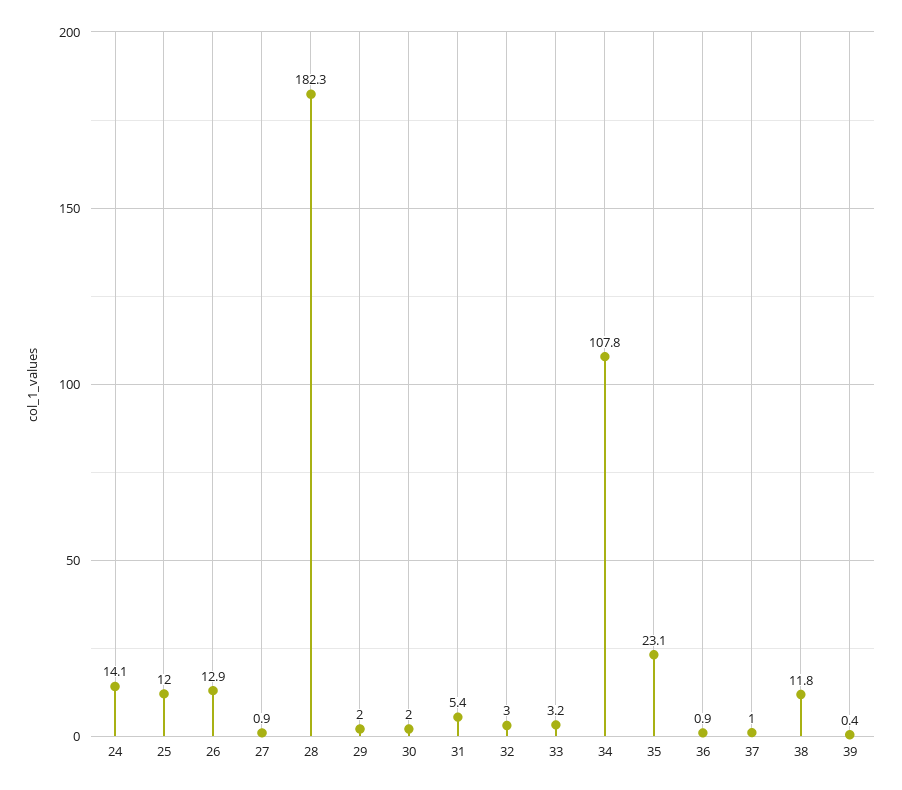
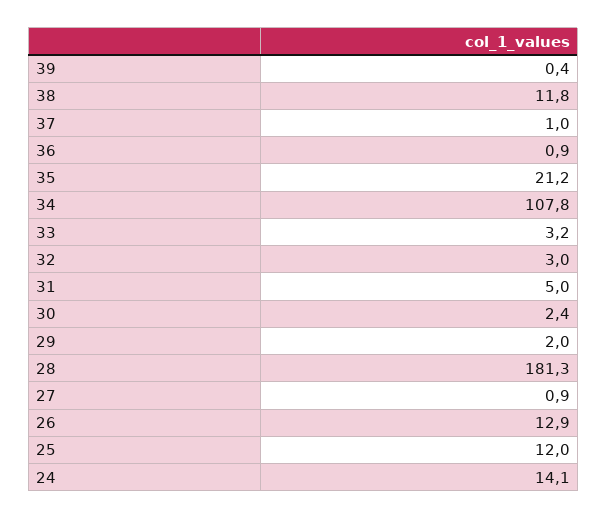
  {
    "24": 14.1,
    "25": 12,
    "26": 12.9,
    "27": 0.9,
-   "28": 182.3,
+   "28": 181.3,
    "29": 2,
-   "30": 2,
+   "30": 2.4,
-   "31": 5.4,
+   "31": 5,
    "32": 3,
    "33": 3.2,
    "34": 107.8,
-   "35": 23.1,
+   "35": 21.2,
    "36": 0.9,
    "37": 1,
    "38": 11.8,
    "39": 0.4
  }

